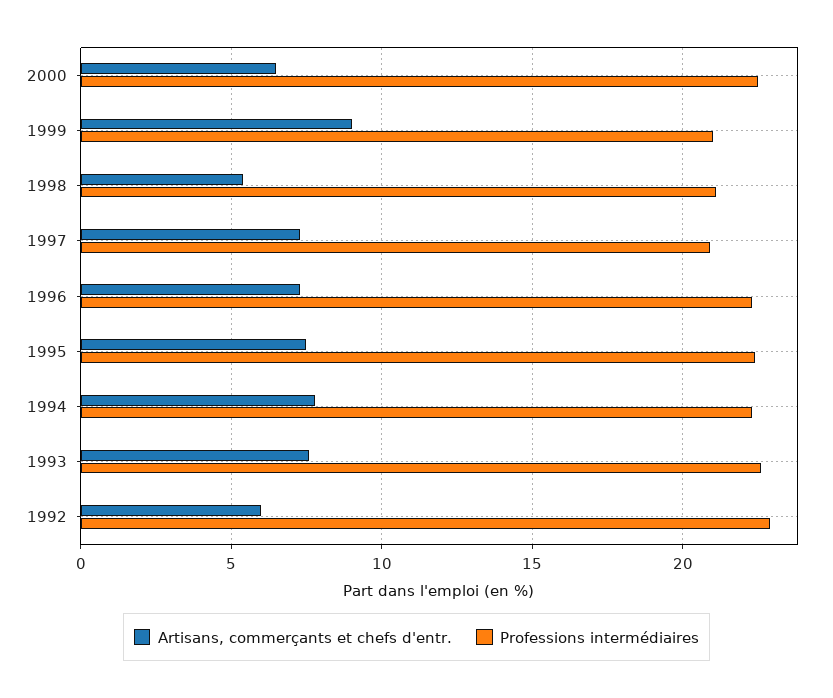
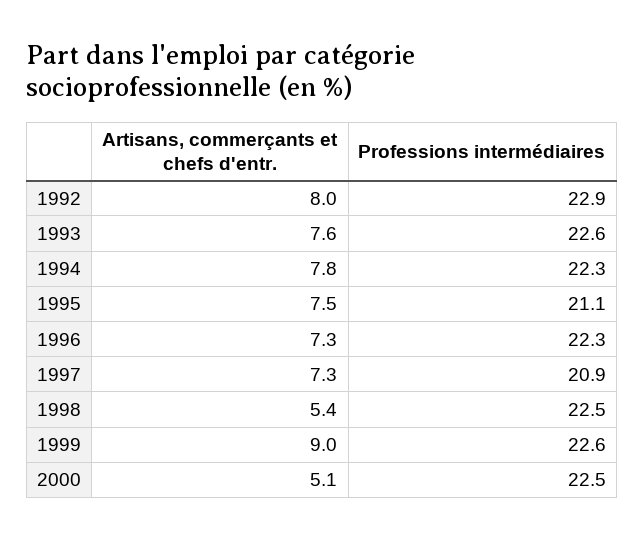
  {
    "Artisans, commerçants et chefs d'entr.": {
-     "2000": 6.5,
+     "2000": 5.1,
      "1999": 9,
      "1998": 5.4,
      "1997": 7.3,
      "1996": 7.3,
      "1995": 7.5,
      "1994": 7.8,
      "1993": 7.6,
-     "1992": 6
+     "1992": 8
    },
    "Professions intermédiaires": {
      "2000": 22.5,
-     "1999": 21,
+     "1999": 22.6,
-     "1998": 21,
+     "1998": 22.5,
      "1997": 20.9,
      "1996": 22.3,
-     "1995": 22.5,
+     "1995": 21.1,
      "1994": 22.3,
      "1993": 22.6,
      "1992": 22.9
    }
  }

